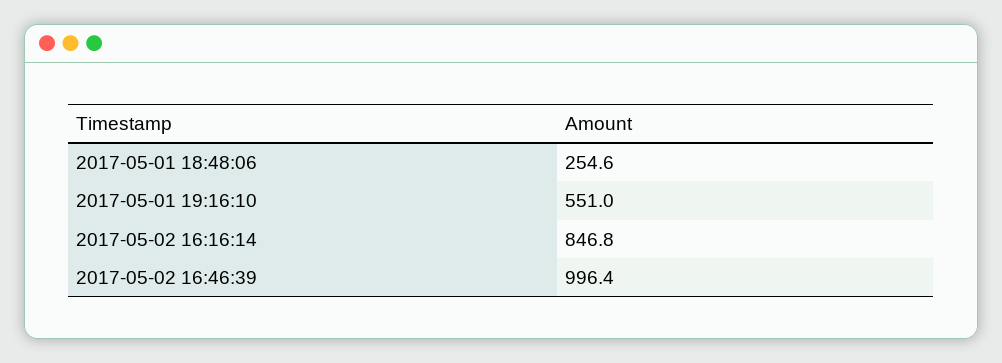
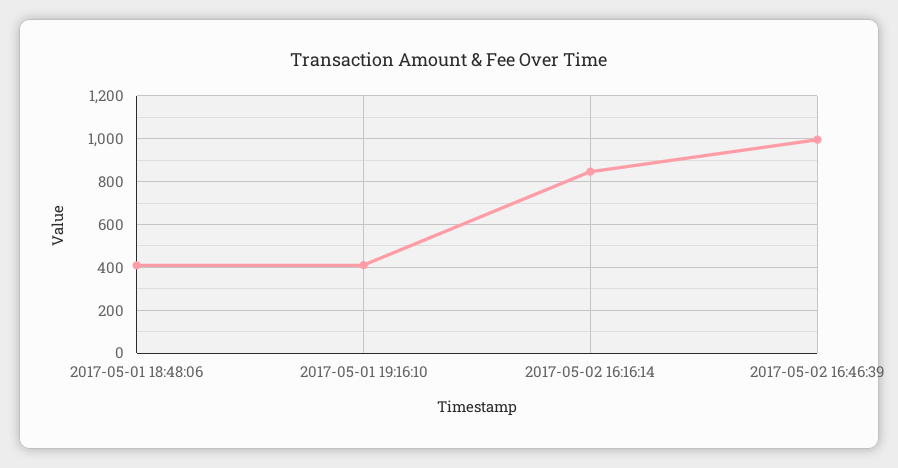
  {
-   "2017-05-01 18:48:06": 254.6,
+   "2017-05-01 18:48:06": 400,
-   "2017-05-01 19:16:10": 551,
+   "2017-05-01 19:16:10": 400,
    "2017-05-02 16:16:14": 846.8,
    "2017-05-02 16:46:39": 996.4
  }

